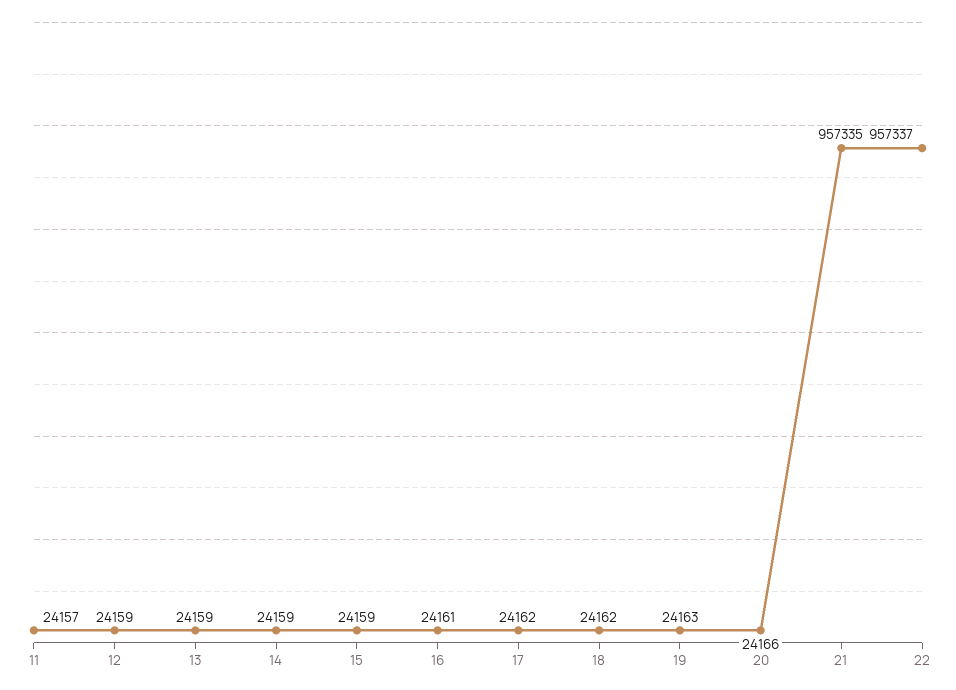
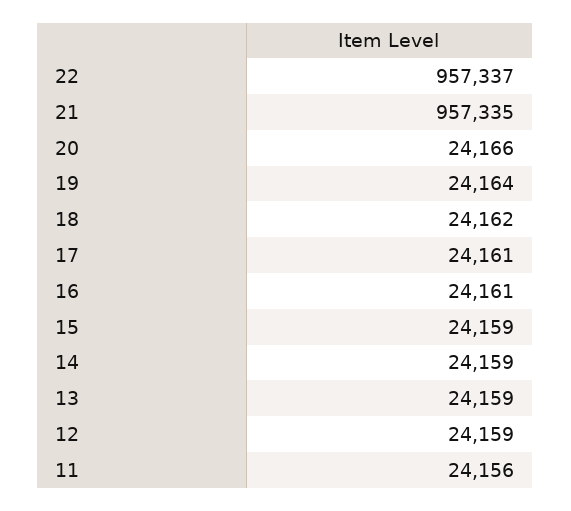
  {
-   "11": 24157,
+   "11": 24156,
    "12": 24159,
    "13": 24159,
    "14": 24159,
    "15": 24159,
    "16": 24161,
-   "17": 24162,
+   "17": 24161,
    "18": 24162,
-   "19": 24163,
+   "19": 24164,
    "20": 24166,
    "21": 957335,
    "22": 957337
  }

